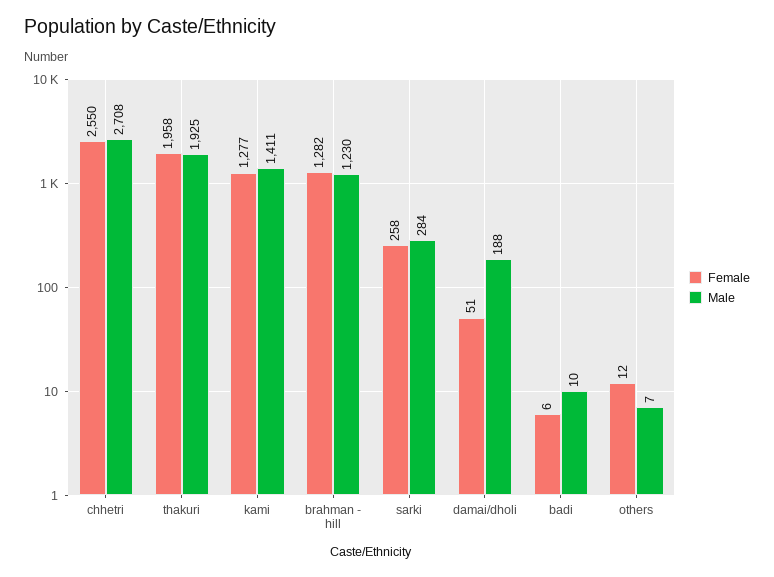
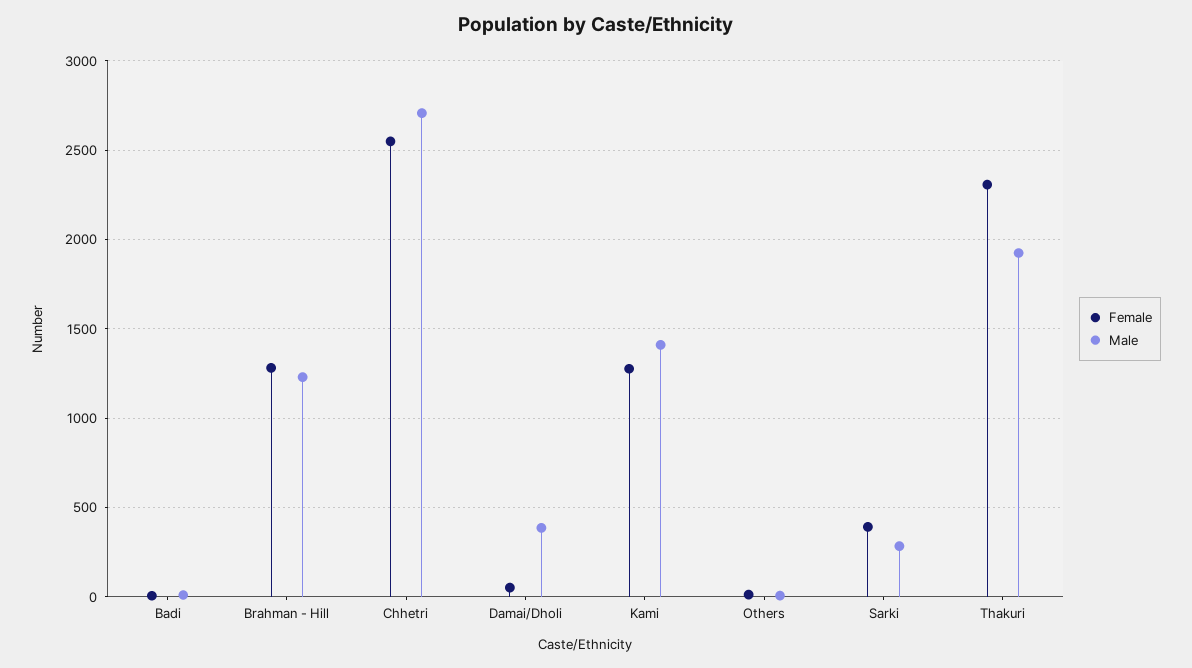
  {
    "Female": {
      "chhetri": 2550,
-     "thakuri": 1958,
+     "thakuri": 2300,
      "kami": 1277,
      "brahman - hill": 1282,
-     "sarki": 258,
+     "sarki": 400,
      "damai/dholi": 51,
      "badi": 6,
      "others": 12
    },
    "Male": {
      "chhetri": 2708,
      "thakuri": 1925,
      "kami": 1411,
      "brahman - hill": 1230,
      "sarki": 284,
-     "damai/dholi": 188,
+     "damai/dholi": 400,
      "badi": 10,
      "others": 7
    }
  }

